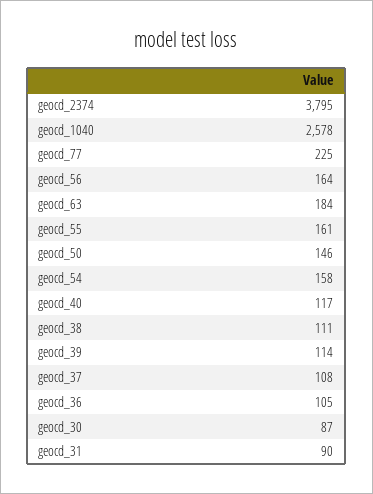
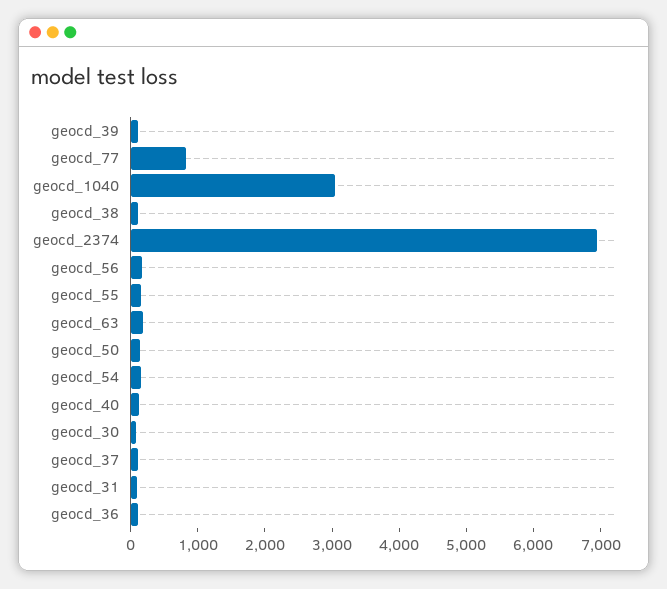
  {
-   "geocd_2374": 3795,
+   "geocd_2374": 7000,
-   "geocd_1040": 2578,
+   "geocd_1040": 3000,
-   "geocd_77": 225,
+   "geocd_77": 800,
    "geocd_56": 164,
    "geocd_63": 184,
    "geocd_55": 161,
    "geocd_50": 146,
    "geocd_54": 158,
    "geocd_40": 117,
    "geocd_38": 111,
    "geocd_39": 114,
    "geocd_37": 108,
    "geocd_36": 105,
    "geocd_30": 87,
    "geocd_31": 90
  }

